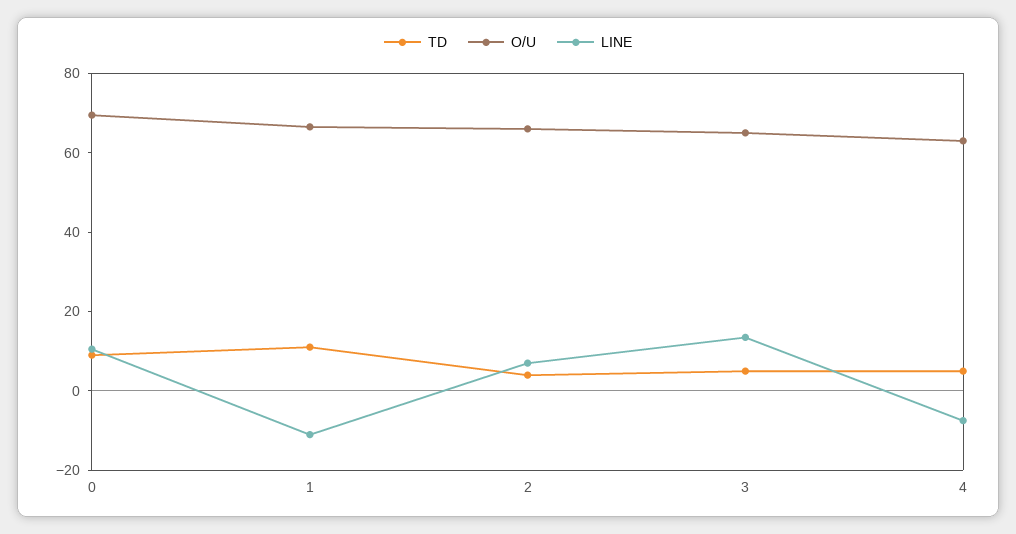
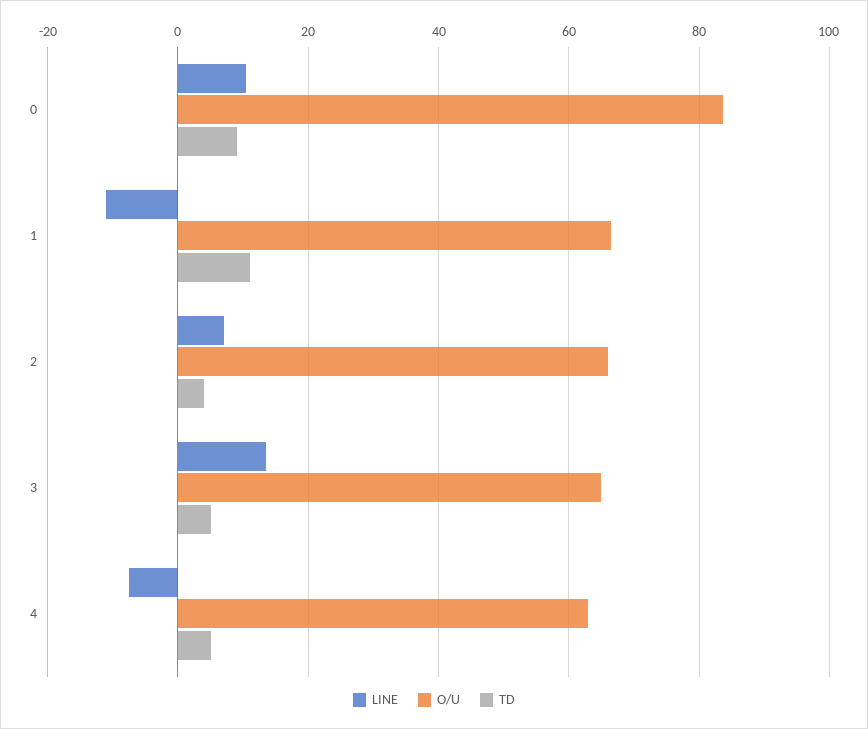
  {
    "TD": {
      "0": 10,
      "1": 12,
      "2": 4,
      "3": 6,
      "4": 6
    },
    "O/U": {
-     "0": 70,
+     "0": 84,
      "1": 66,
      "2": 66,
      "3": 66,
      "4": 64
    },
    "LINE": {
      "0": 10,
      "1": -12,
      "2": 8,
      "3": 14,
      "4": -8
    }
  }

